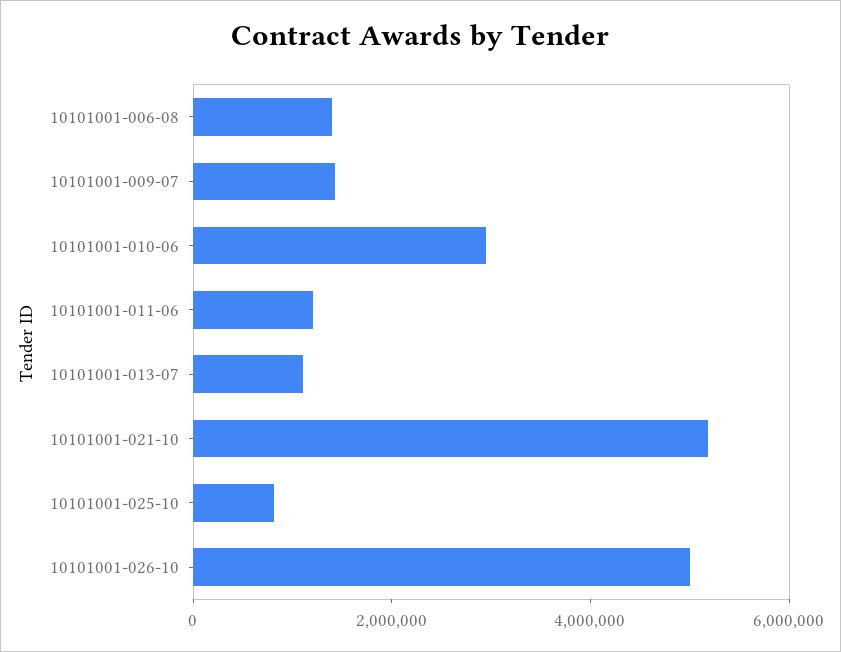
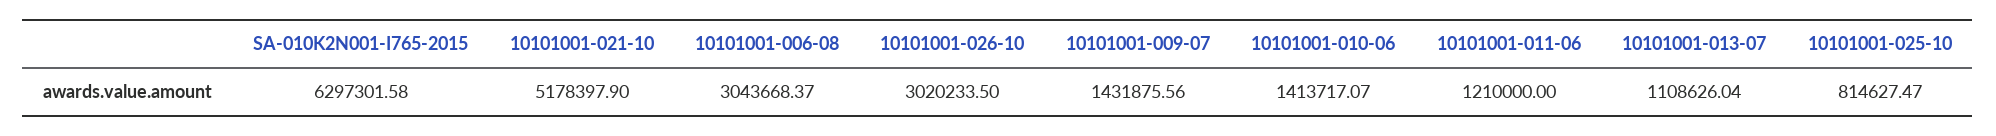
  {
-   "10101001-006-08": 1500000,
+   "10101001-006-08": 3043668.37,
    "10101001-009-07": 1431875.56,
-   "10101001-010-06": 3000000,
+   "10101001-010-06": 1413717.07,
    "10101001-011-06": 1210000,
    "10101001-013-07": 1108626.04,
    "10101001-021-10": 5178397.9,
    "10101001-025-10": 814627.47,
-   "10101001-026-10": 5000000
+   "10101001-026-10": 3020233.5,
+   "SA-010K2N001-I765-2015": 6297301.58
  }

